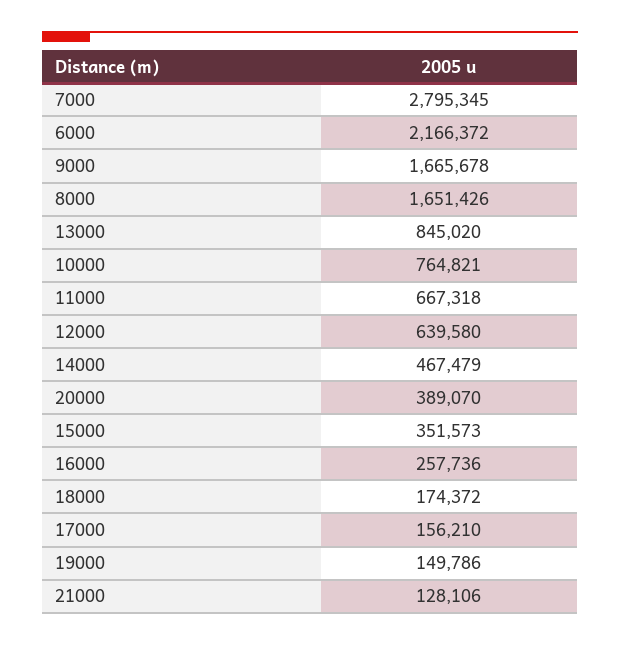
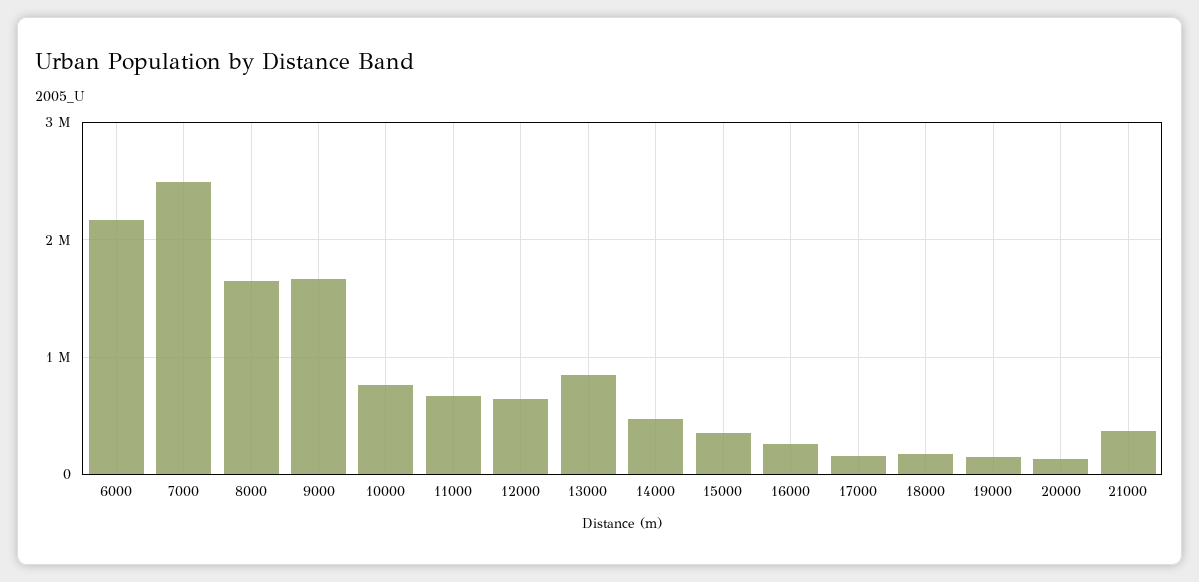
  {
-   "7000": 2795345,
+   "7000": 2500000,
    "6000": 2166372,
    "9000": 1665678,
    "8000": 1651426,
    "13000": 845020,
    "10000": 764821,
    "11000": 667318,
    "12000": 639580,
    "14000": 467479,
-   "20000": 389070,
+   "20000": 100000,
    "15000": 351573,
    "16000": 257736,
    "18000": 174372,
    "17000": 156210,
    "19000": 149786,
-   "21000": 128106
+   "21000": 400000
  }

